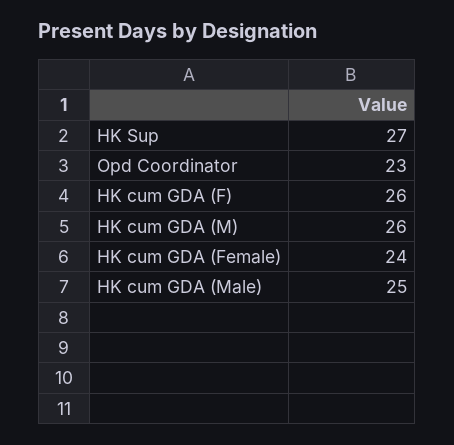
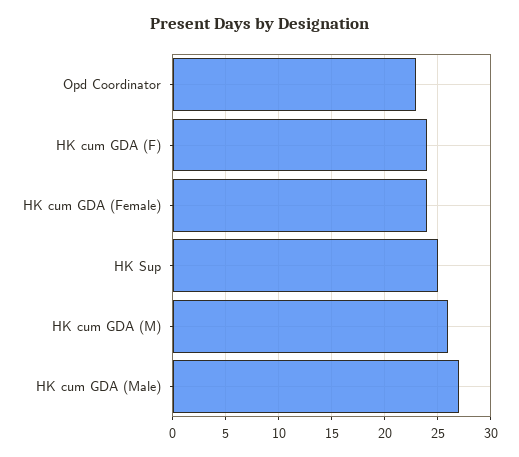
  {
-   "HK Sup": 27,
+   "HK Sup": 25,
    "Opd Coordinator": 23,
-   "HK cum GDA (F)": 26,
+   "HK cum GDA (F)": 24,
    "HK cum GDA (M)": 26,
    "HK cum GDA (Female)": 24,
-   "HK cum GDA (Male)": 25
+   "HK cum GDA (Male)": 27
  }

